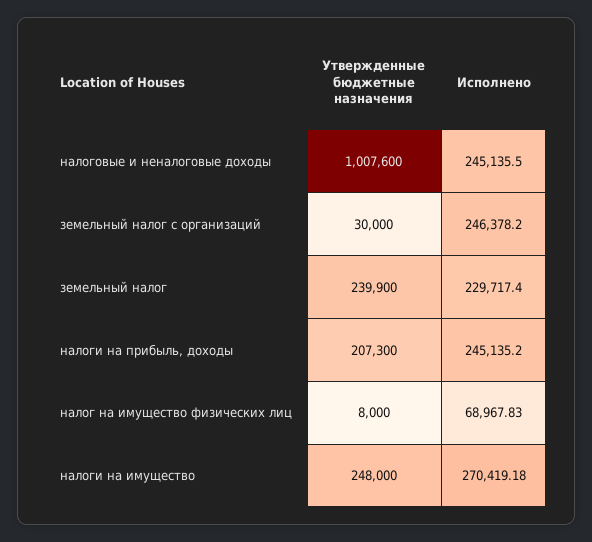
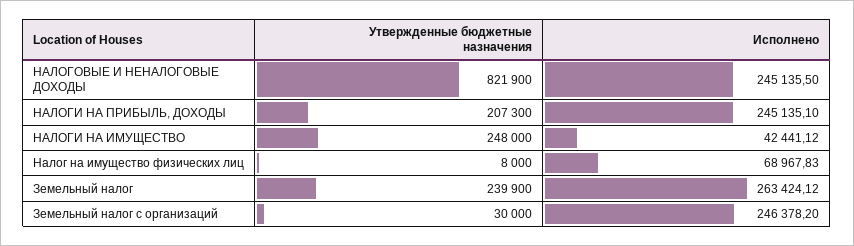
  {
    "Утвержденные бюджетные назначения": {
-     "налоговые и неналоговые доходы": 1007600,
+     "налоговые и неналоговые доходы": 821900,
      "земельный налог с организаций": 30000,
      "земельный налог": 239900,
      "налоги на прибыль, доходы": 207300,
      "налог на имущество физических лиц": 8000,
      "налоги на имущество": 248000
    },
    "Исполнено": {
      "налоговые и неналоговые доходы": 245135.5,
      "земельный налог с организаций": 246378.2,
-     "земельный налог": 229717.4,
+     "земельный налог": 263424.12,
-     "налоги на прибыль, доходы": 245135.2,
+     "налоги на прибыль, доходы": 245135.1,
      "налог на имущество физических лиц": 68967.83,
-     "налоги на имущество": 270419.18
+     "налоги на имущество": 42441.12
    }
  }

